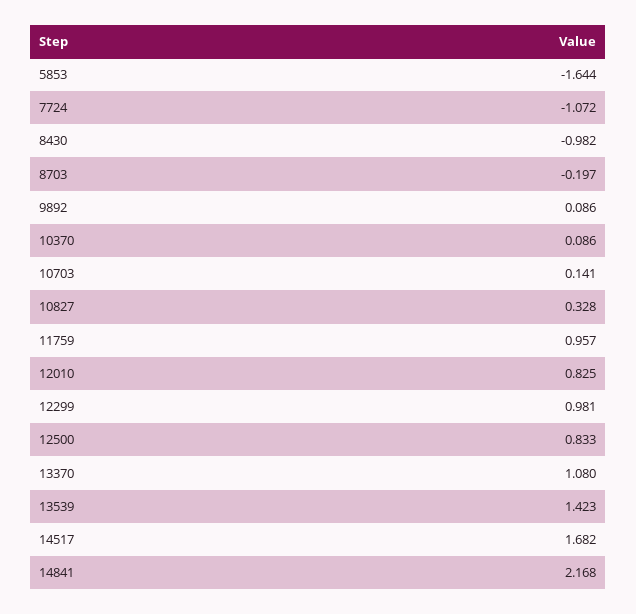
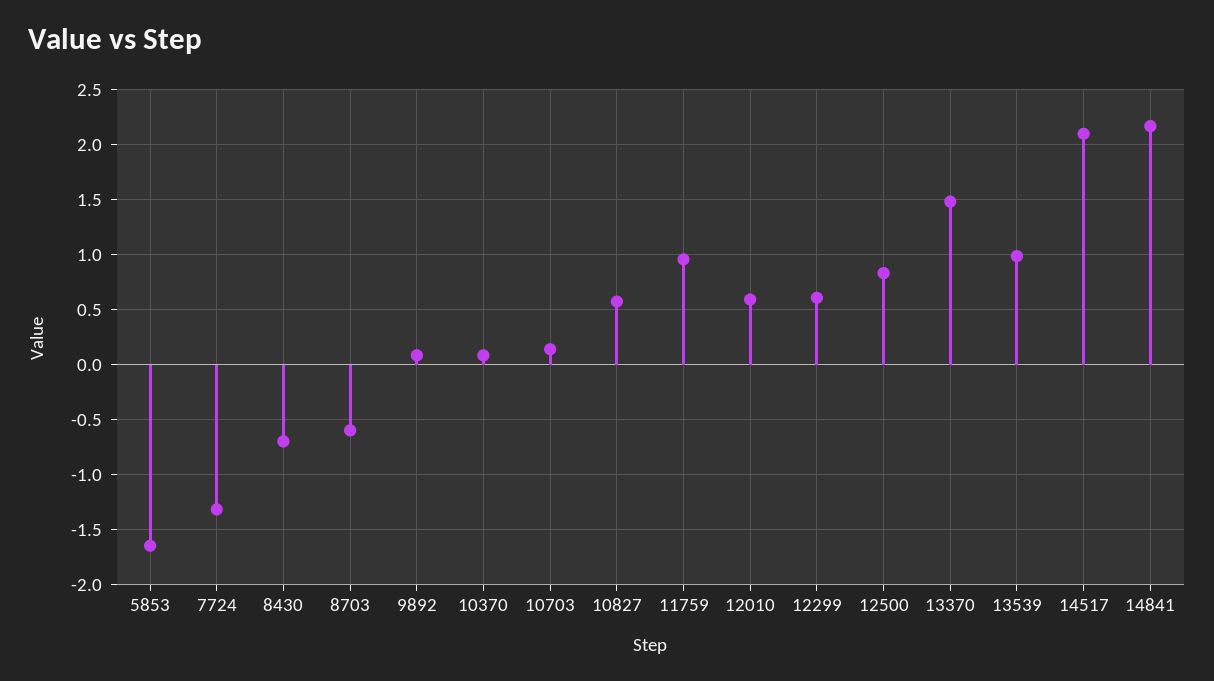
  {
    "5853": -1.644,
-   "7724": -1.072,
+   "7724": -1.3,
-   "8430": -0.982,
+   "8430": -0.7,
-   "8703": -0.197,
+   "8703": -0.6,
    "9892": 0.086,
    "10370": 0.086,
    "10703": 0.141,
-   "10827": 0.328,
+   "10827": 0.6,
    "11759": 0.957,
-   "12010": 0.825,
+   "12010": 0.6,
-   "12299": 0.981,
+   "12299": 0.6,
    "12500": 0.833,
-   "13370": 1.08,
+   "13370": 1.5,
-   "13539": 1.423,
+   "13539": 1,
-   "14517": 1.682,
+   "14517": 2.1,
    "14841": 2.168
  }

